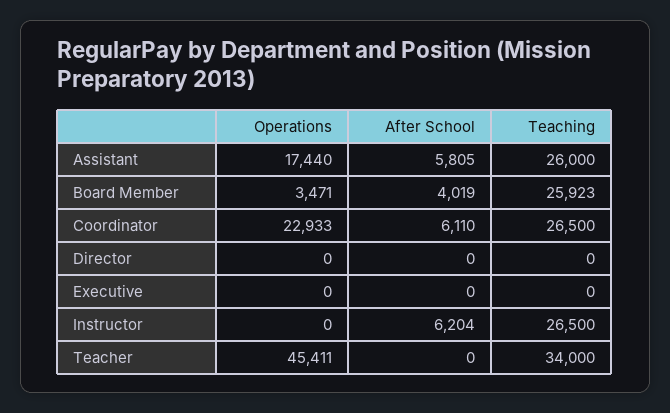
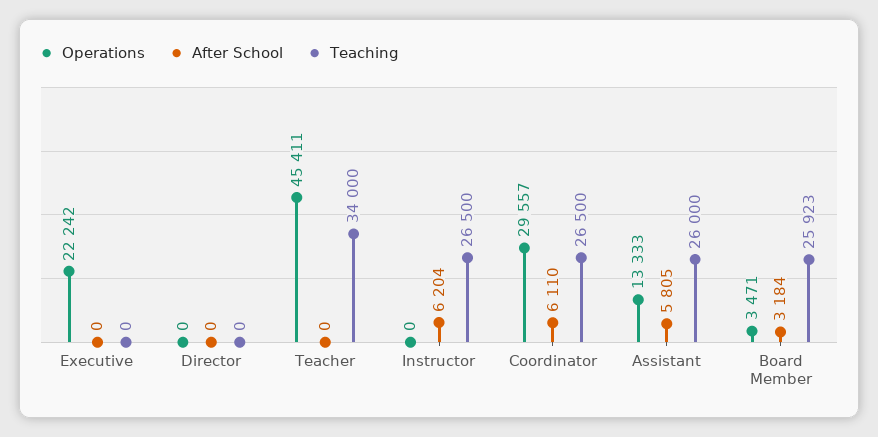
  {
    "Operations": {
-     "Assistant": 17440,
+     "Assistant": 13333,
      "Board Member": 3471,
-     "Coordinator": 22933,
+     "Coordinator": 29557,
      "Director": 0,
-     "Executive": 0,
+     "Executive": 22242,
      "Instructor": 0,
      "Teacher": 45411
    },
    "After School": {
      "Assistant": 5805,
-     "Board Member": 4019,
+     "Board Member": 3184,
      "Coordinator": 6110,
      "Director": 0,
      "Executive": 0,
      "Instructor": 6204,
      "Teacher": 0
    },
    "Teaching": {
      "Assistant": 26000,
      "Board Member": 25923,
      "Coordinator": 26500,
      "Director": 0,
      "Executive": 0,
      "Instructor": 26500,
      "Teacher": 34000
    }
  }

